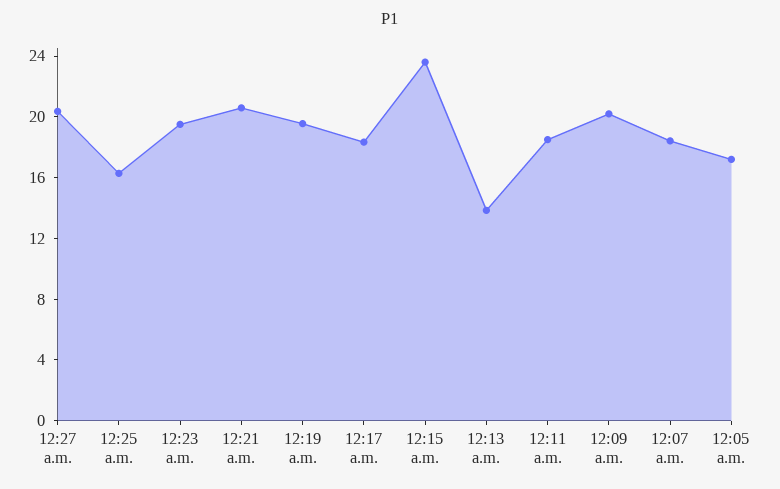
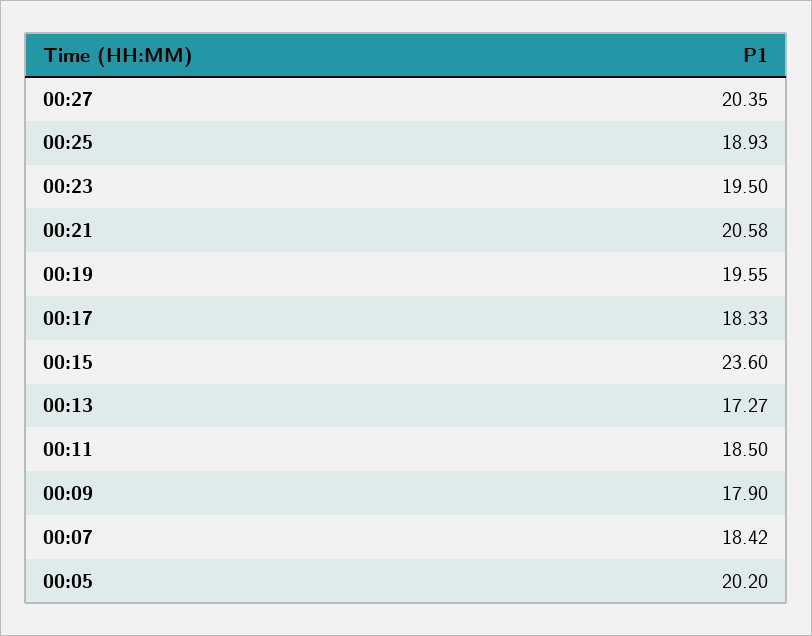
  {
    "12:27 a.m.": 20.35,
-   "12:25 a.m.": 16,
+   "12:25 a.m.": 18.93,
    "12:23 a.m.": 19.5,
    "12:21 a.m.": 20.58,
    "12:19 a.m.": 19.55,
    "12:17 a.m.": 18.33,
    "12:15 a.m.": 23.6,
-   "12:13 a.m.": 14,
+   "12:13 a.m.": 17.27,
    "12:11 a.m.": 18.5,
-   "12:09 a.m.": 20,
+   "12:09 a.m.": 17.9,
    "12:07 a.m.": 18.42,
-   "12:05 a.m.": 17
+   "12:05 a.m.": 20.2
  }

